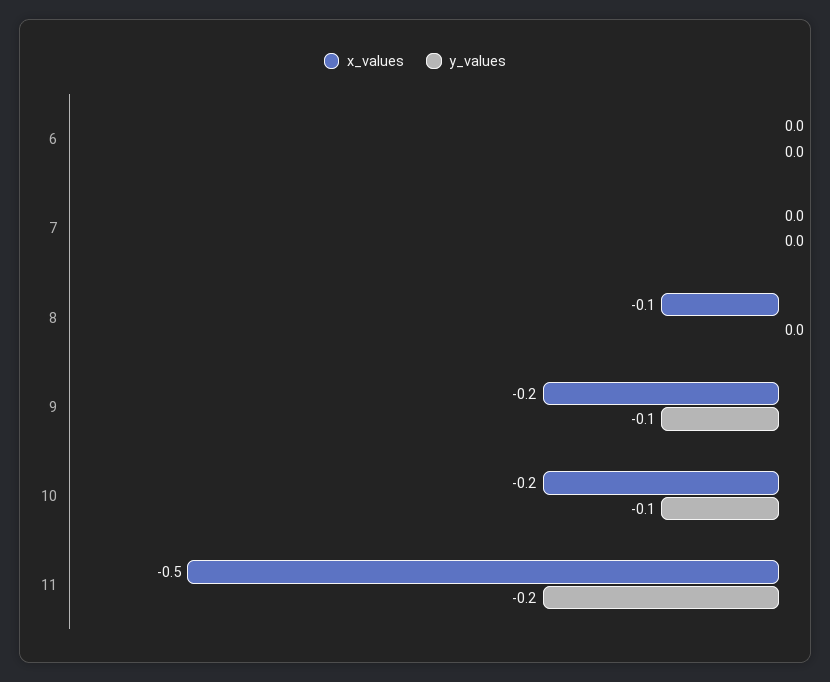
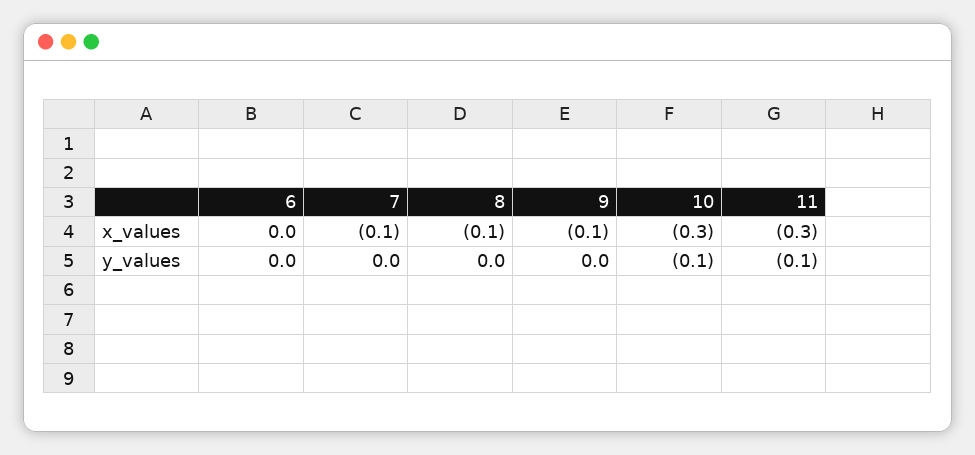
  {
    "x_values": {
      "6": 0,
-     "7": 0,
+     "7": -0.1,
      "8": -0.1,
-     "9": -0.2,
+     "9": -0.1,
-     "10": -0.2,
+     "10": -0.3,
-     "11": -0.5
+     "11": -0.3
    },
    "y_values": {
      "6": 0,
      "7": 0,
      "8": 0,
-     "9": -0.1,
+     "9": 0,
      "10": -0.1,
-     "11": -0.2
+     "11": -0.1
    }
  }

